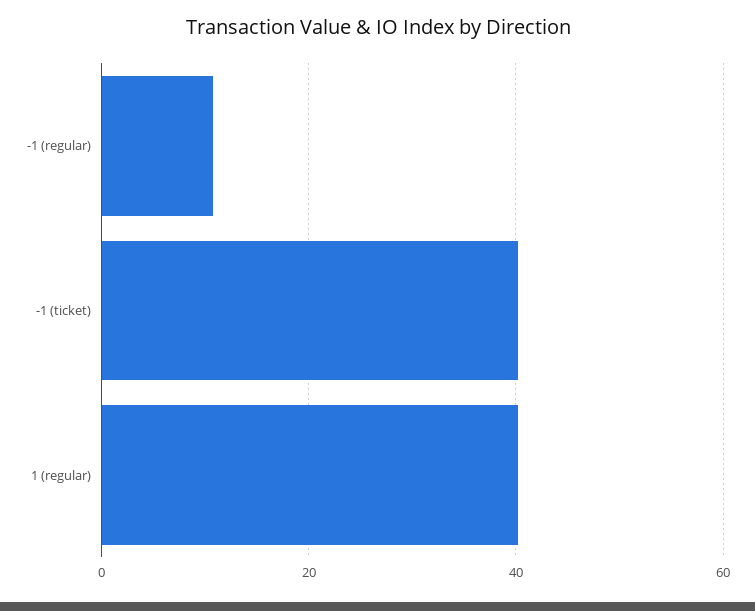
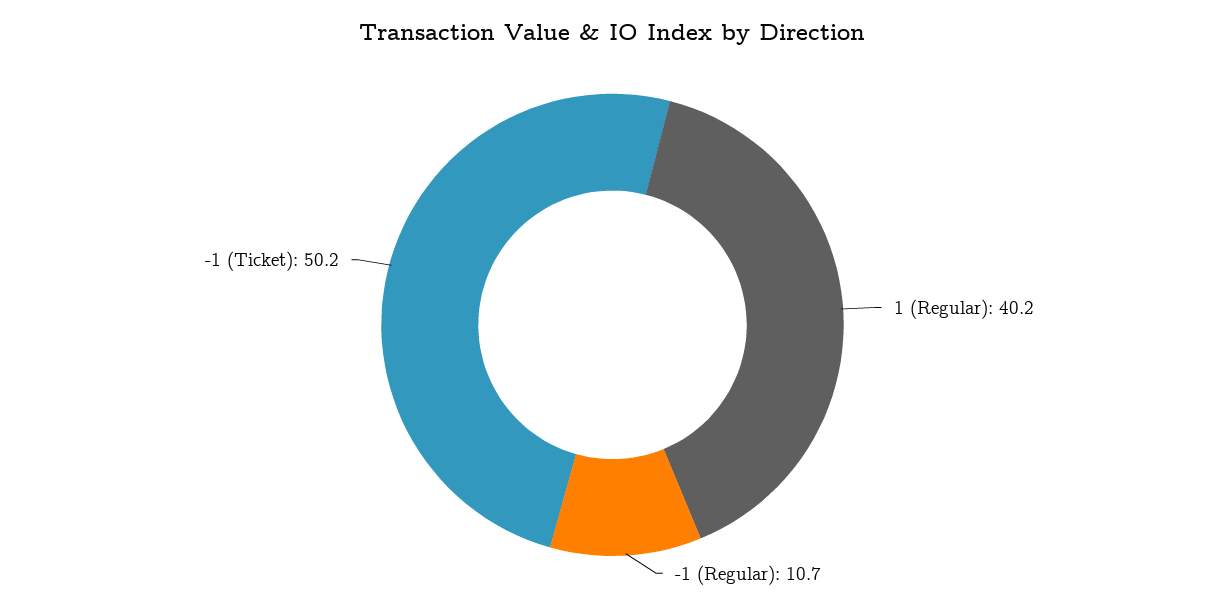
  {
    "-1 (regular)": 10.7,
-   "-1 (ticket)": 40,
+   "-1 (ticket)": 50.2,
    "1 (regular)": 40.2
  }

